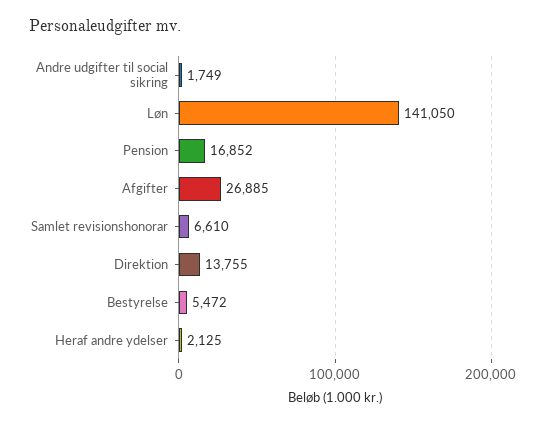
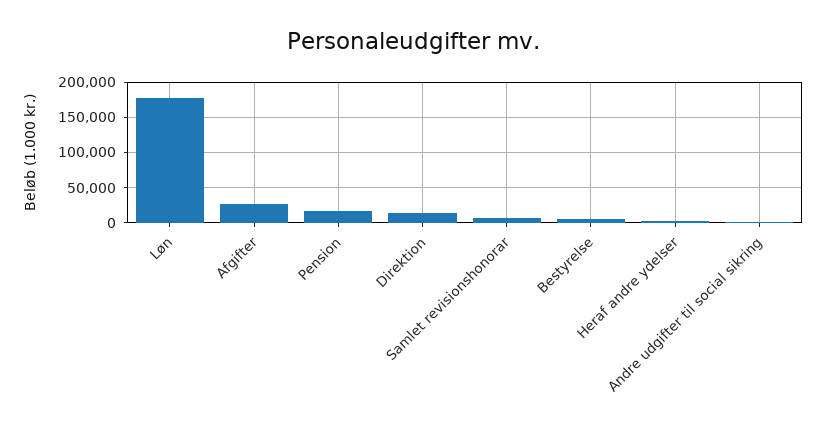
  {
    "Andre udgifter til social sikring": 1749,
-   "Løn": 141050,
+   "Løn": 180000,
    "Pension": 16852,
    "Afgifter": 26885,
    "Samlet revisionshonorar": 6610,
    "Direktion": 13755,
    "Bestyrelse": 5472,
    "Heraf andre ydelser": 2125
  }

